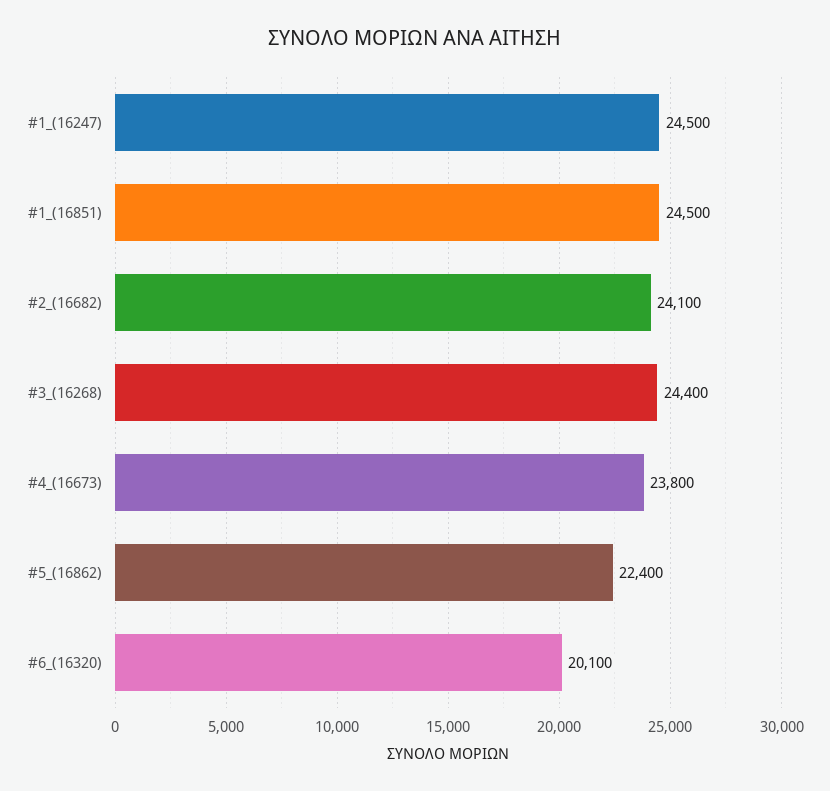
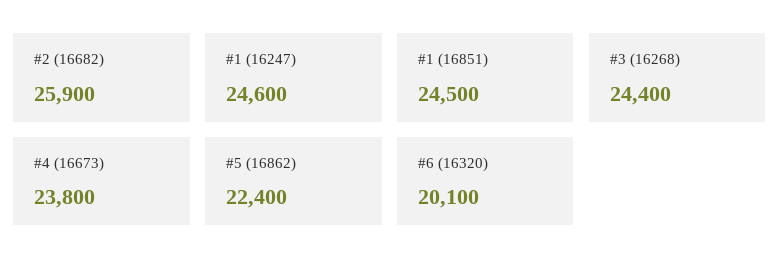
  {
-   "#1_(16247)": 24500,
+   "#1_(16247)": 24600,
    "#1_(16851)": 24500,
-   "#2_(16682)": 24100,
+   "#2_(16682)": 25900,
    "#3_(16268)": 24400,
    "#4_(16673)": 23800,
    "#5_(16862)": 22400,
    "#6_(16320)": 20100
  }

